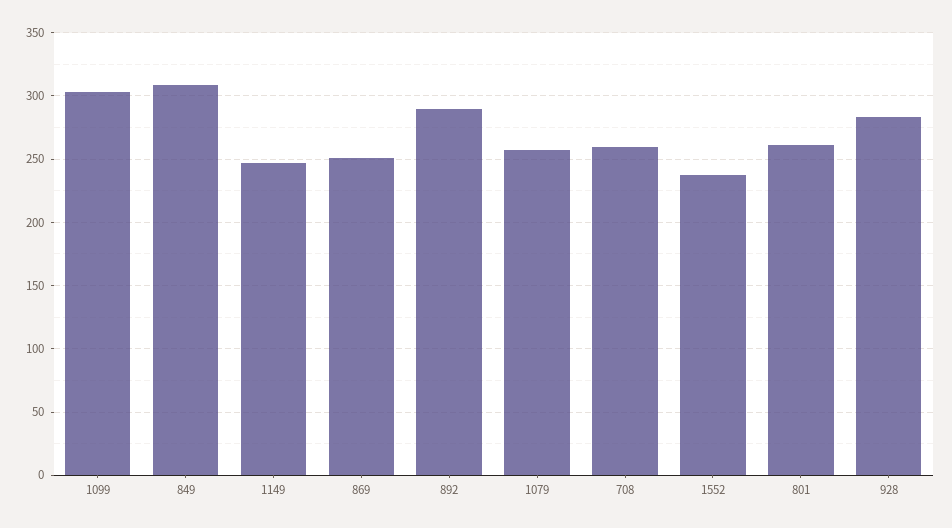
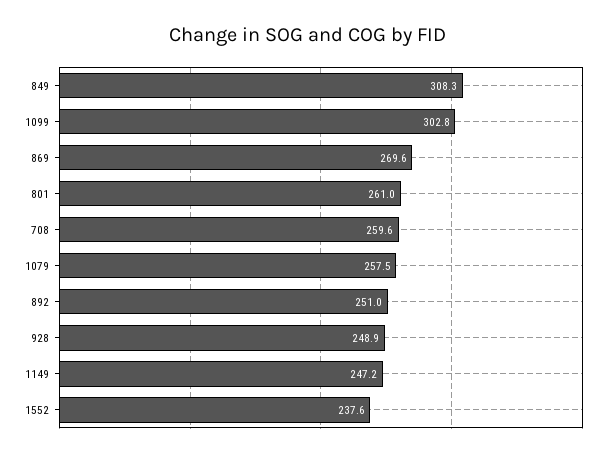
  {
    "1099": 302.8,
    "849": 308.3,
    "1149": 247.2,
-   "869": 250,
+   "869": 269.6,
-   "892": 290,
+   "892": 251,
    "1079": 257.5,
    "708": 259.6,
    "1552": 237.6,
    "801": 261,
-   "928": 285
+   "928": 248.9
  }

